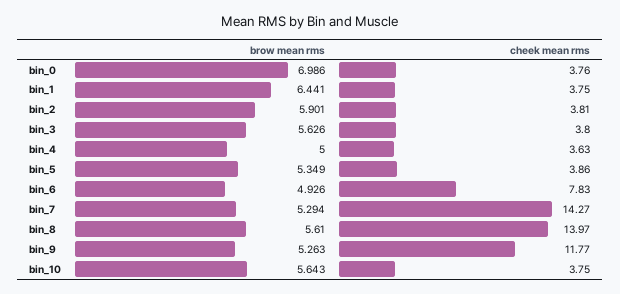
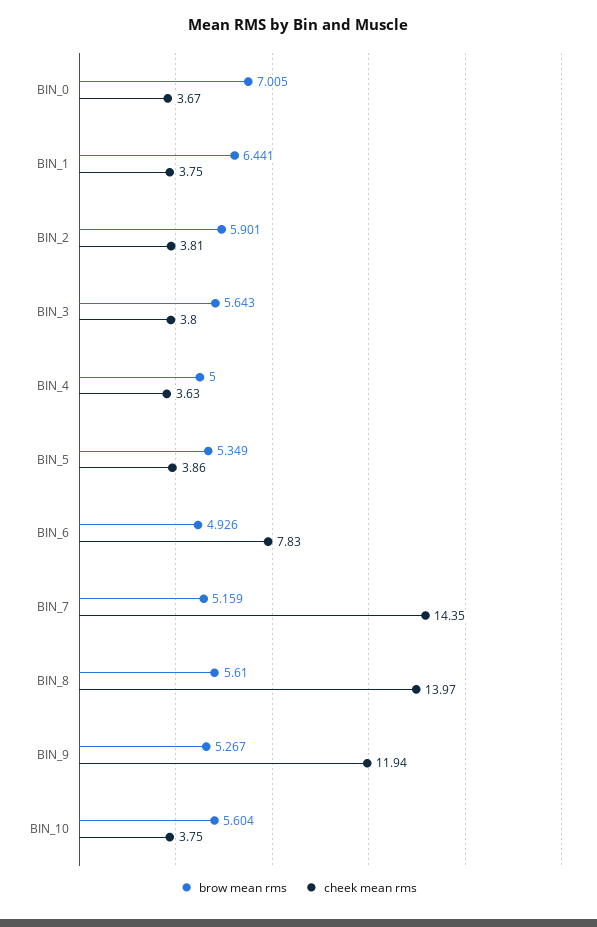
  {
    "brow mean rms": {
-     "bin_0": 6.986,
+     "bin_0": 7.005,
      "bin_1": 6.441,
      "bin_2": 5.901,
-     "bin_3": 5.626,
+     "bin_3": 5.643,
      "bin_4": 5,
      "bin_5": 5.349,
      "bin_6": 4.926,
-     "bin_7": 5.294,
+     "bin_7": 5.159,
      "bin_8": 5.61,
-     "bin_9": 5.263,
+     "bin_9": 5.267,
-     "bin_10": 5.643
+     "bin_10": 5.604
    },
    "cheek mean rms": {
-     "bin_0": 3.76,
+     "bin_0": 3.67,
      "bin_1": 3.75,
      "bin_2": 3.81,
      "bin_3": 3.8,
      "bin_4": 3.63,
      "bin_5": 3.86,
      "bin_6": 7.83,
-     "bin_7": 14.27,
+     "bin_7": 14.35,
      "bin_8": 13.97,
-     "bin_9": 11.77,
+     "bin_9": 11.94,
      "bin_10": 3.75
    }
  }

